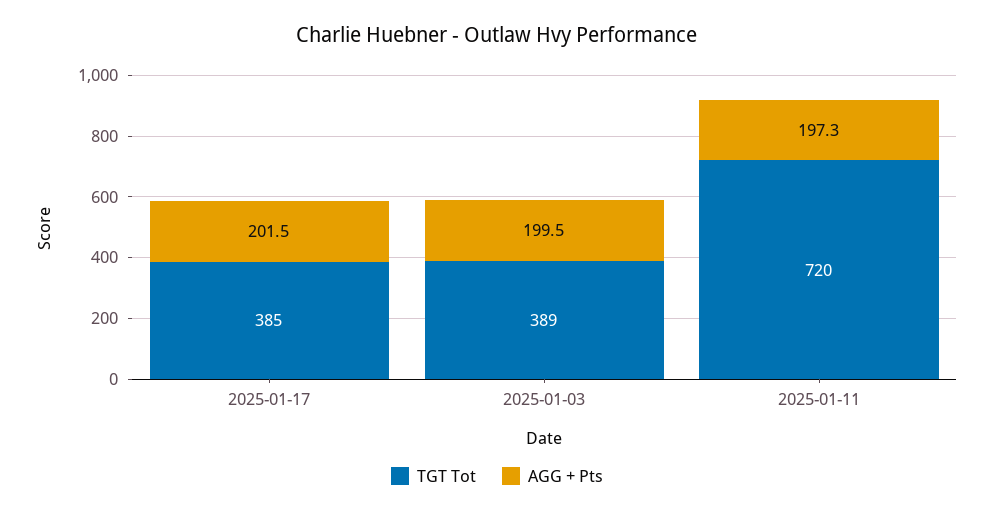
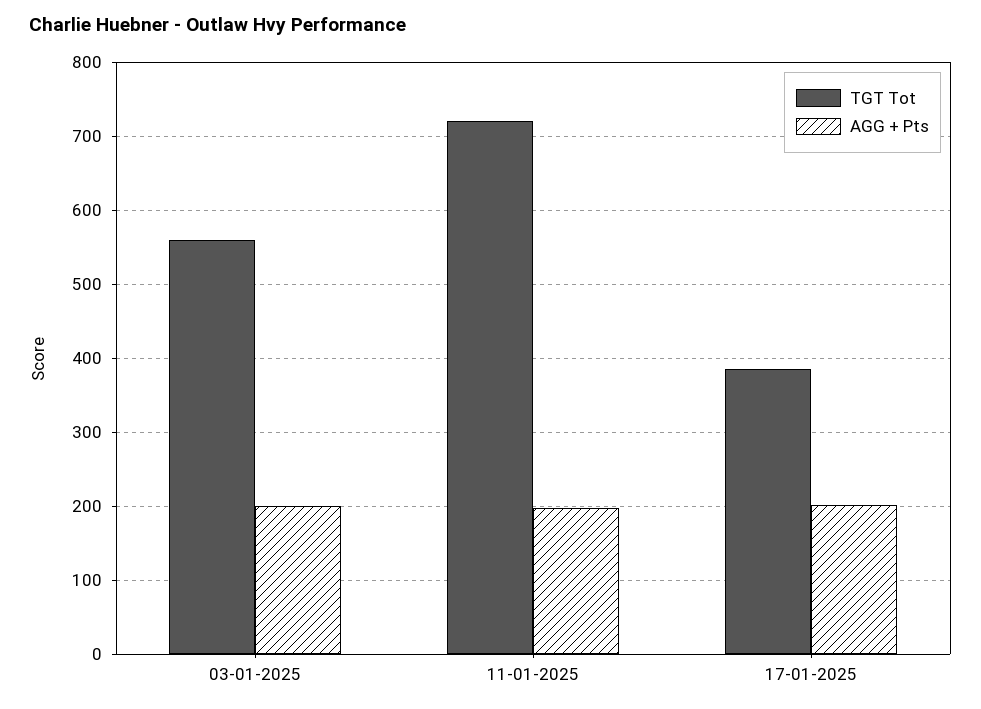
  {
    "TGT Tot": {
      "2025-01-17": 385,
-     "2025-01-03": 389,
+     "2025-01-03": 560,
      "2025-01-11": 720
    },
    "AGG + Pts": {
      "2025-01-17": 201.5,
      "2025-01-03": 199.5,
      "2025-01-11": 197.3
    }
  }

